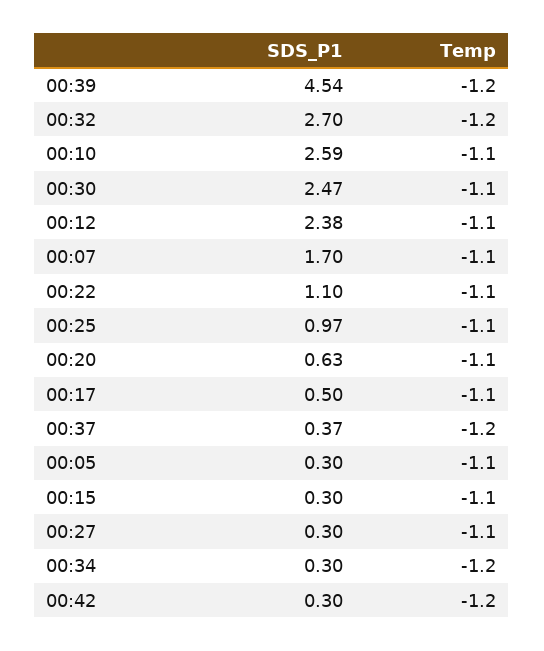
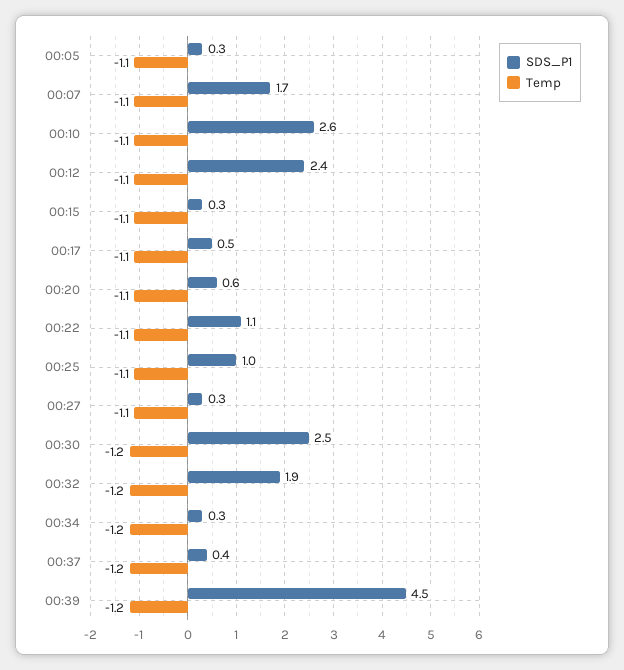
  {
    "SDS_P1": {
      "00:39": 4.54,
-     "00:32": 2.7,
+     "00:32": 1.9,
      "00:10": 2.59,
      "00:30": 2.47,
      "00:12": 2.38,
      "00:07": 1.7,
      "00:22": 1.1,
      "00:25": 0.97,
      "00:20": 0.63,
      "00:17": 0.5,
      "00:37": 0.37,
      "00:05": 0.3,
      "00:15": 0.3,
      "00:27": 0.3,
-     "00:34": 0.3,
+     "00:34": 0.3
-     "00:42": 0.3
    },
    "Temp": {
      "00:39": -1.2,
      "00:32": -1.2,
      "00:10": -1.1,
-     "00:30": -1.1,
+     "00:30": -1.2,
      "00:12": -1.1,
      "00:07": -1.1,
      "00:22": -1.1,
      "00:25": -1.1,
      "00:20": -1.1,
      "00:17": -1.1,
      "00:37": -1.2,
      "00:05": -1.1,
      "00:15": -1.1,
      "00:27": -1.1,
-     "00:34": -1.2,
+     "00:34": -1.2
-     "00:42": -1.2
    }
  }

